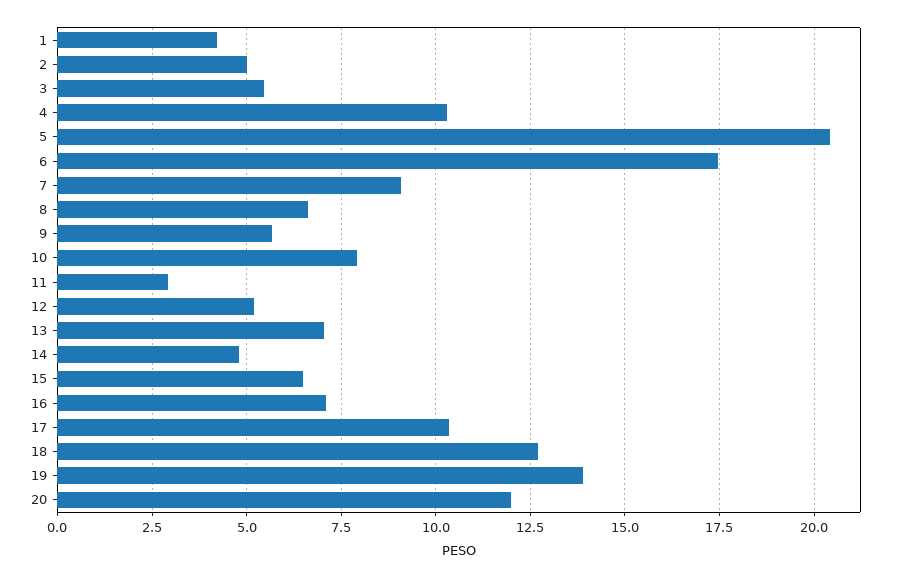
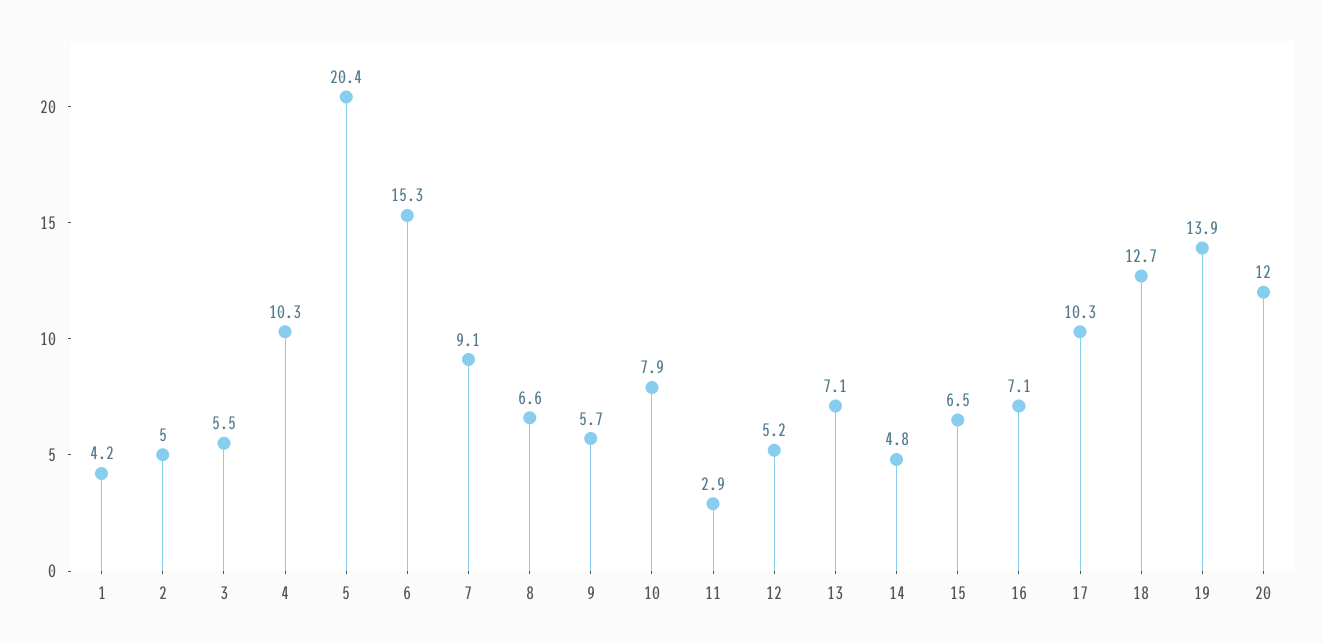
  {
    "1": 4.2,
    "2": 5,
    "3": 5.5,
    "4": 10.3,
    "5": 20.4,
-   "6": 17.5,
+   "6": 15.3,
    "7": 9.1,
    "8": 6.6,
    "9": 5.7,
    "10": 7.9,
    "11": 2.9,
    "12": 5.2,
    "13": 7.1,
    "14": 4.8,
    "15": 6.5,
    "16": 7.1,
    "17": 10.3,
    "18": 12.7,
    "19": 13.9,
    "20": 12
  }

